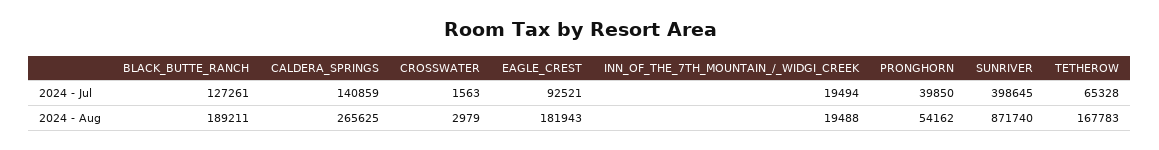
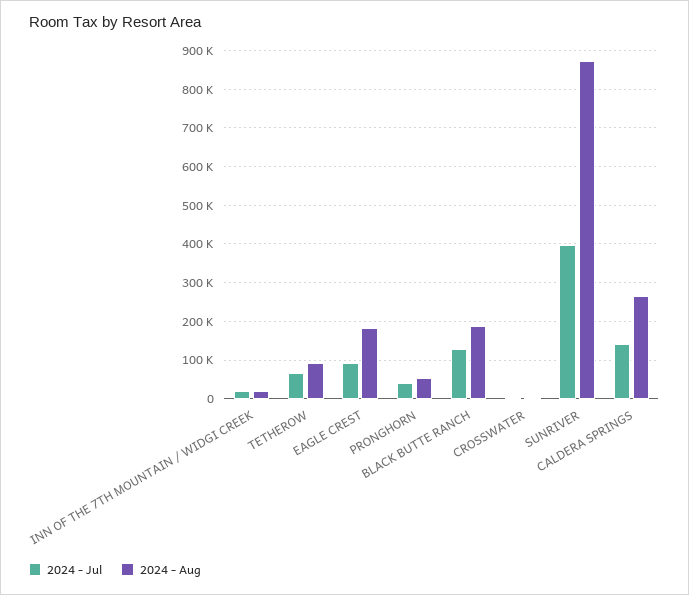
  {
    "2024 - Jul": {
      "BLACK_BUTTE_RANCH": 127261,
      "CALDERA_SPRINGS": 140859,
      "CROSSWATER": 1563,
      "EAGLE_CREST": 92521,
      "INN_OF_THE_7TH_MOUNTAIN_/_WIDGI_CREEK": 19494,
      "PRONGHORN": 39850,
      "SUNRIVER": 398645,
      "TETHEROW": 65328
    },
    "2024 - Aug": {
      "BLACK_BUTTE_RANCH": 189211,
      "CALDERA_SPRINGS": 265625,
      "CROSSWATER": 2979,
      "EAGLE_CREST": 181943,
      "INN_OF_THE_7TH_MOUNTAIN_/_WIDGI_CREEK": 19488,
      "PRONGHORN": 54162,
      "SUNRIVER": 871740,
-     "TETHEROW": 167783
+     "TETHEROW": 100000
    }
  }

